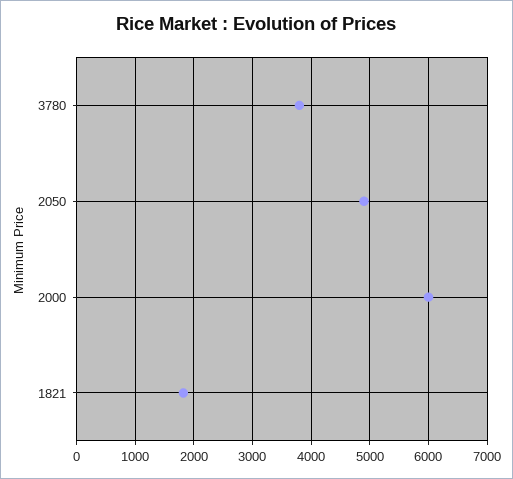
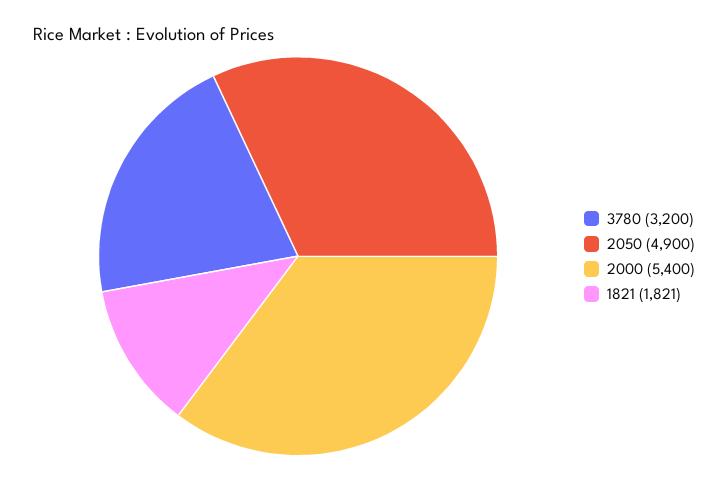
  {
-   "3780": 3800,
+   "3780": 3200,
    "2050": 4900,
-   "2000": 6000,
+   "2000": 5400,
    "1821": 1821
  }

